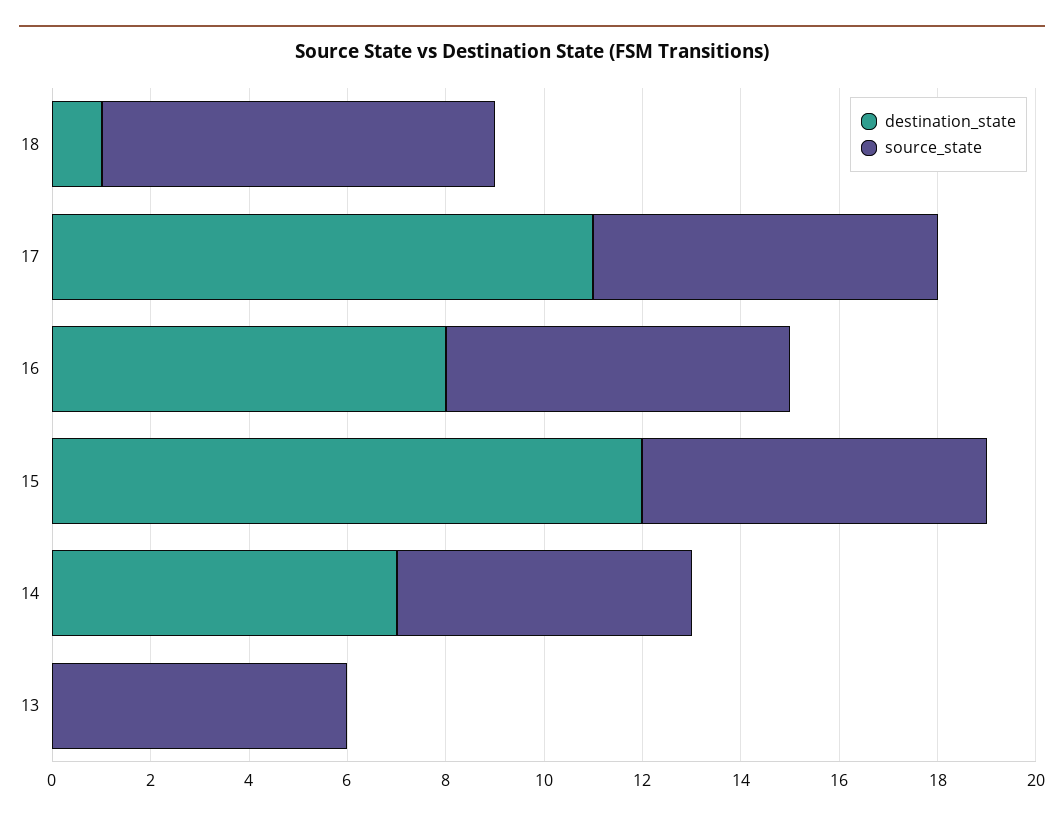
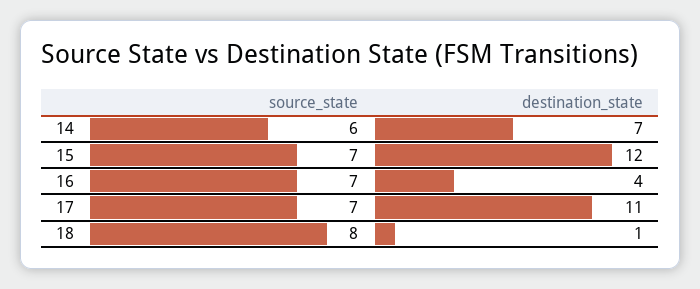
  {
    "destination_state": {
      "18": 1,
      "17": 11,
-     "16": 8,
+     "16": 4,
      "15": 12,
-     "14": 7,
+     "14": 7
-     "13": 0
    },
    "source_state": {
      "18": 8,
      "17": 7,
      "16": 7,
      "15": 7,
-     "14": 6,
+     "14": 6
-     "13": 6
    }
  }

